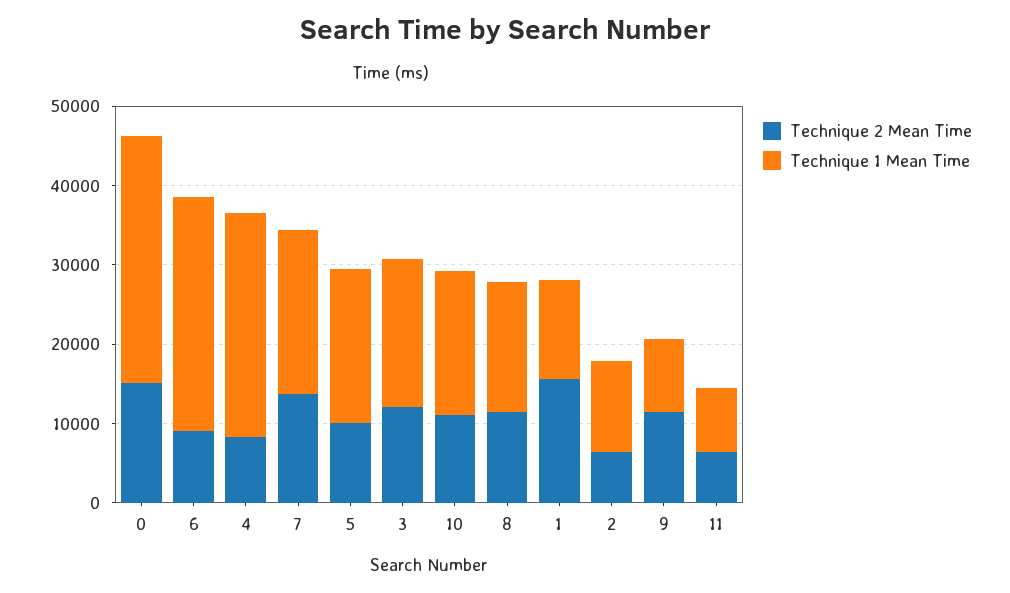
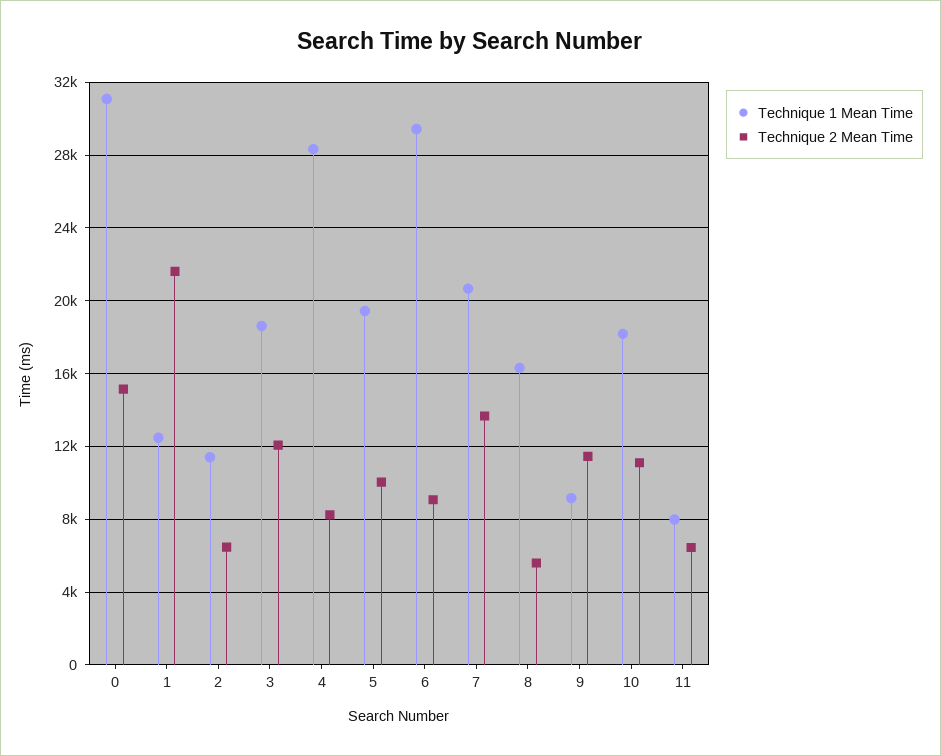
  {
    "Technique 2 Mean Time": {
      "0": 15000,
      "6": 9000,
      "4": 8000,
      "7": 13500,
      "5": 10000,
      "3": 12000,
      "10": 11000,
-     "8": 12000,
+     "8": 5500,
-     "1": 16000,
+     "1": 21500,
      "2": 6500,
      "9": 11500,
      "11": 6500
    },
    "Technique 1 Mean Time": {
      "0": 31000,
      "6": 29500,
      "4": 28500,
      "7": 20500,
      "5": 19500,
      "3": 18500,
      "10": 18000,
      "8": 16500,
      "1": 12500,
      "2": 11500,
      "9": 9000,
      "11": 8000
    }
  }

